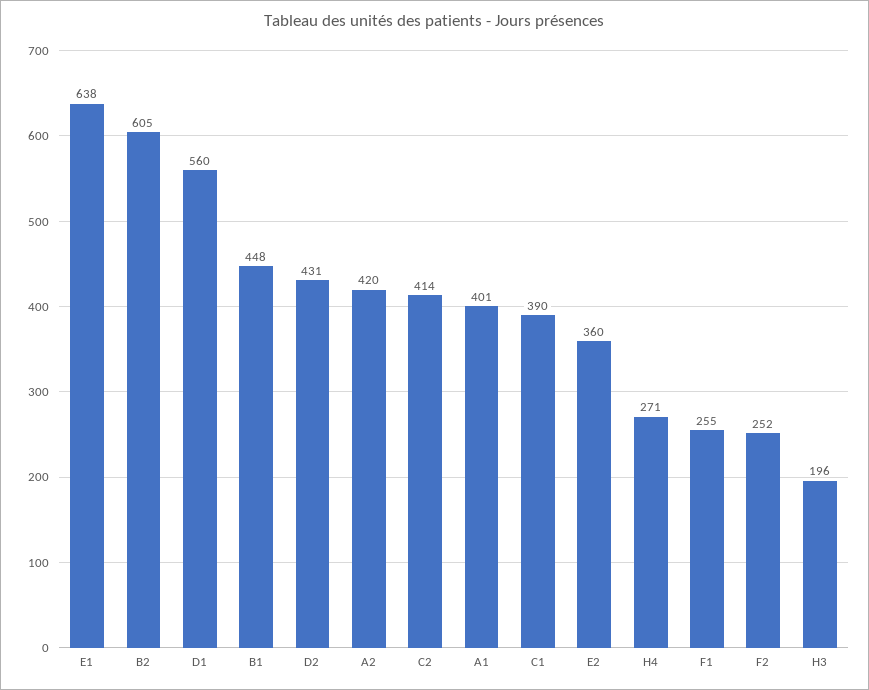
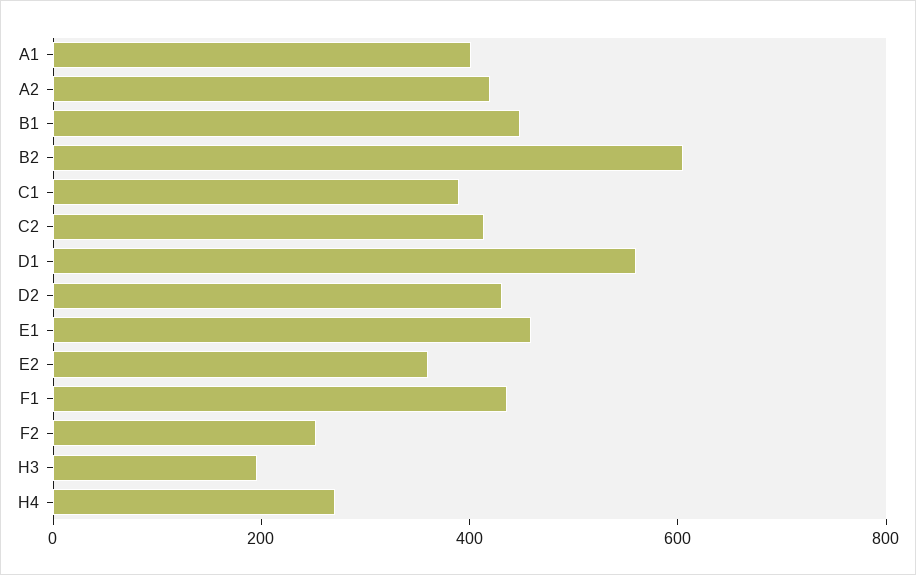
  {
-   "E1": 638,
+   "E1": 450,
    "B2": 605,
    "D1": 560,
    "B1": 448,
    "D2": 431,
    "A2": 420,
    "C2": 414,
    "A1": 401,
    "C1": 390,
    "E2": 360,
    "H4": 271,
-   "F1": 255,
+   "F1": 450,
    "F2": 252,
    "H3": 196
  }

